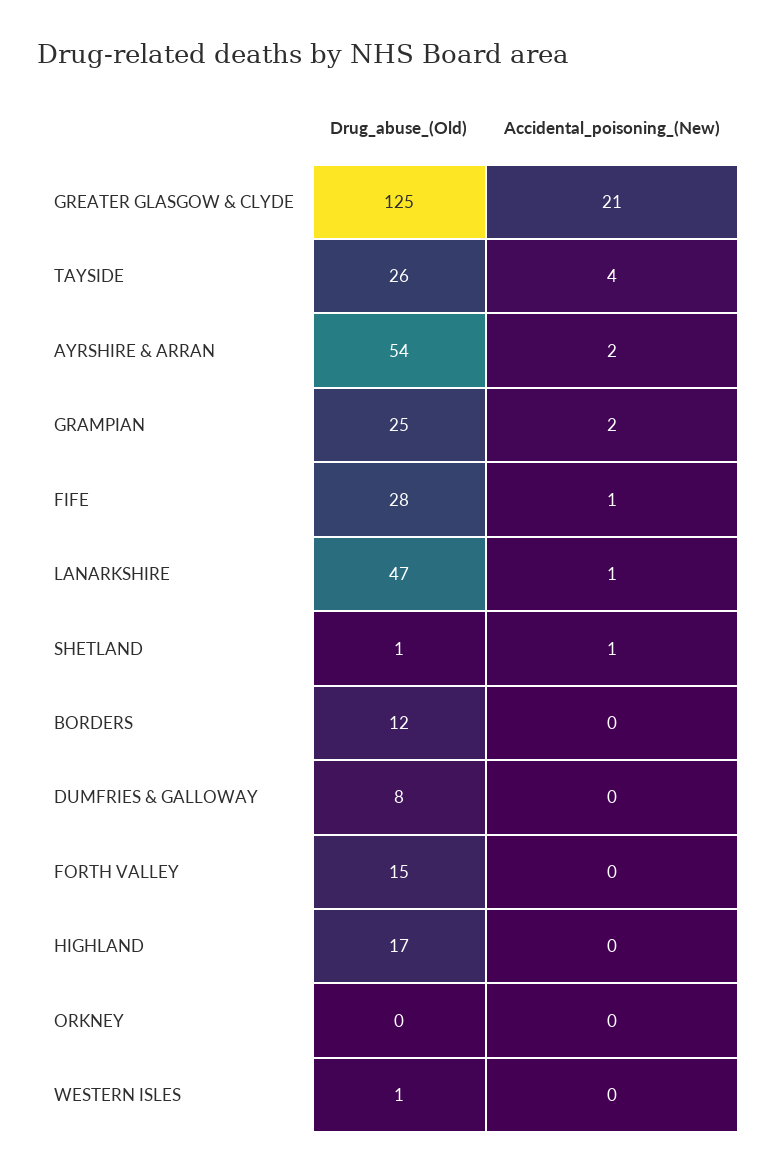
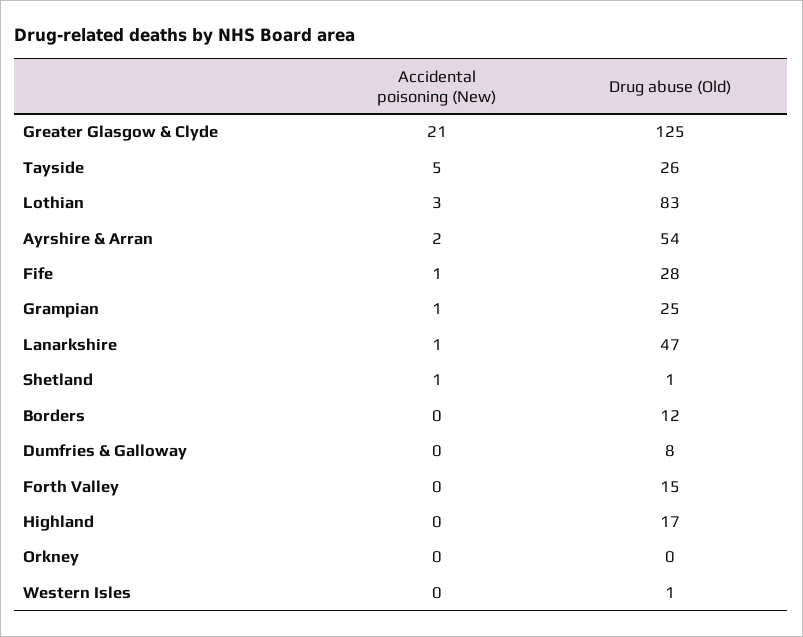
  {
    "Drug_abuse_(Old)": {
      "GREATER GLASGOW & CLYDE": 125,
      "TAYSIDE": 26,
      "AYRSHIRE & ARRAN": 54,
      "GRAMPIAN": 25,
      "FIFE": 28,
      "LANARKSHIRE": 47,
      "SHETLAND": 1,
      "BORDERS": 12,
      "DUMFRIES & GALLOWAY": 8,
      "FORTH VALLEY": 15,
      "HIGHLAND": 17,
      "ORKNEY": 0,
-     "WESTERN ISLES": 1
+     "WESTERN ISLES": 1,
+     "Lothian": 83
    },
    "Accidental_poisoning_(New)": {
      "GREATER GLASGOW & CLYDE": 21,
-     "TAYSIDE": 4,
+     "TAYSIDE": 5,
      "AYRSHIRE & ARRAN": 2,
-     "GRAMPIAN": 2,
+     "GRAMPIAN": 1,
      "FIFE": 1,
      "LANARKSHIRE": 1,
      "SHETLAND": 1,
      "BORDERS": 0,
      "DUMFRIES & GALLOWAY": 0,
      "FORTH VALLEY": 0,
      "HIGHLAND": 0,
      "ORKNEY": 0,
-     "WESTERN ISLES": 0
+     "WESTERN ISLES": 0,
+     "Lothian": 3
    }
  }

